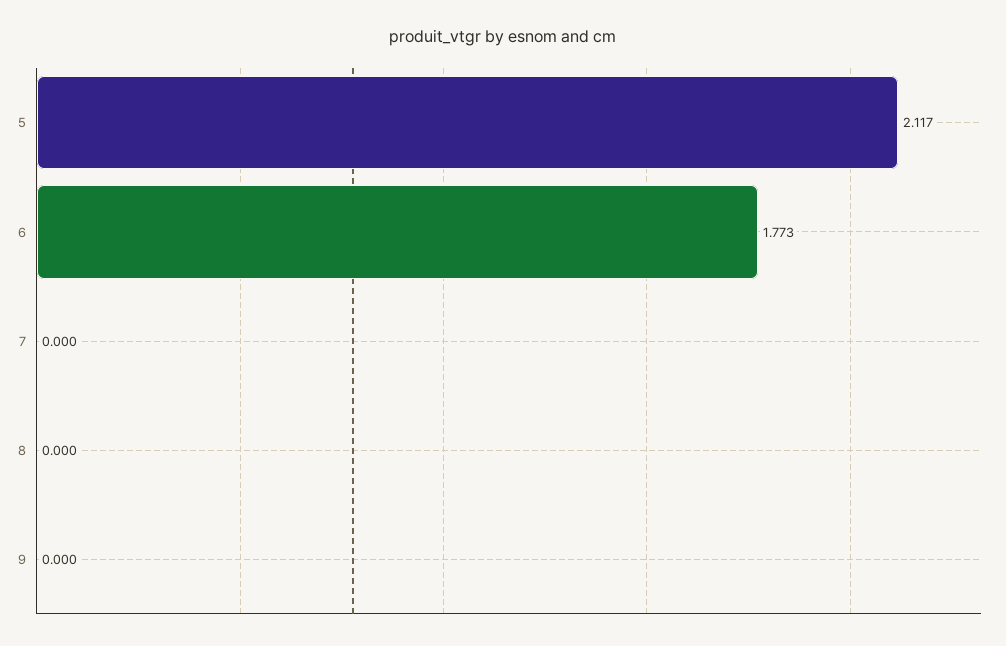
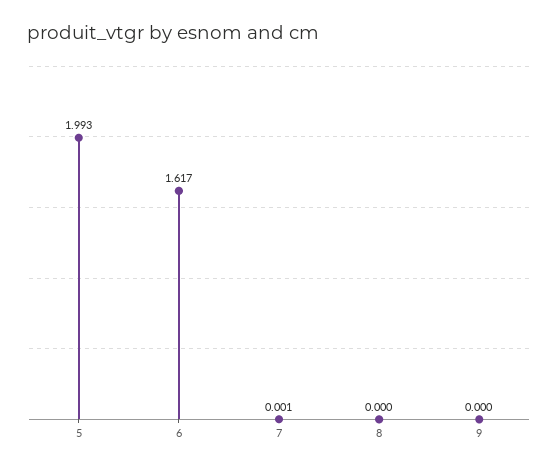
  {
-   "5": 2.117,
+   "5": 1.993,
-   "6": 1.773,
+   "6": 1.617,
-   "7": 0,
+   "7": 0.001,
    "8": 0,
    "9": 0
  }

